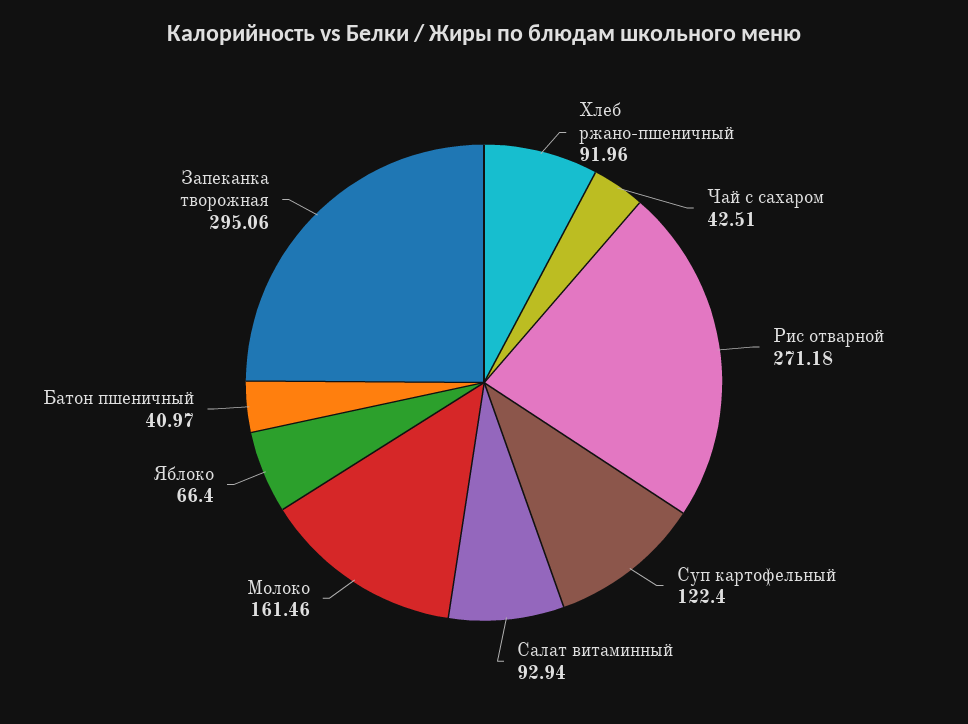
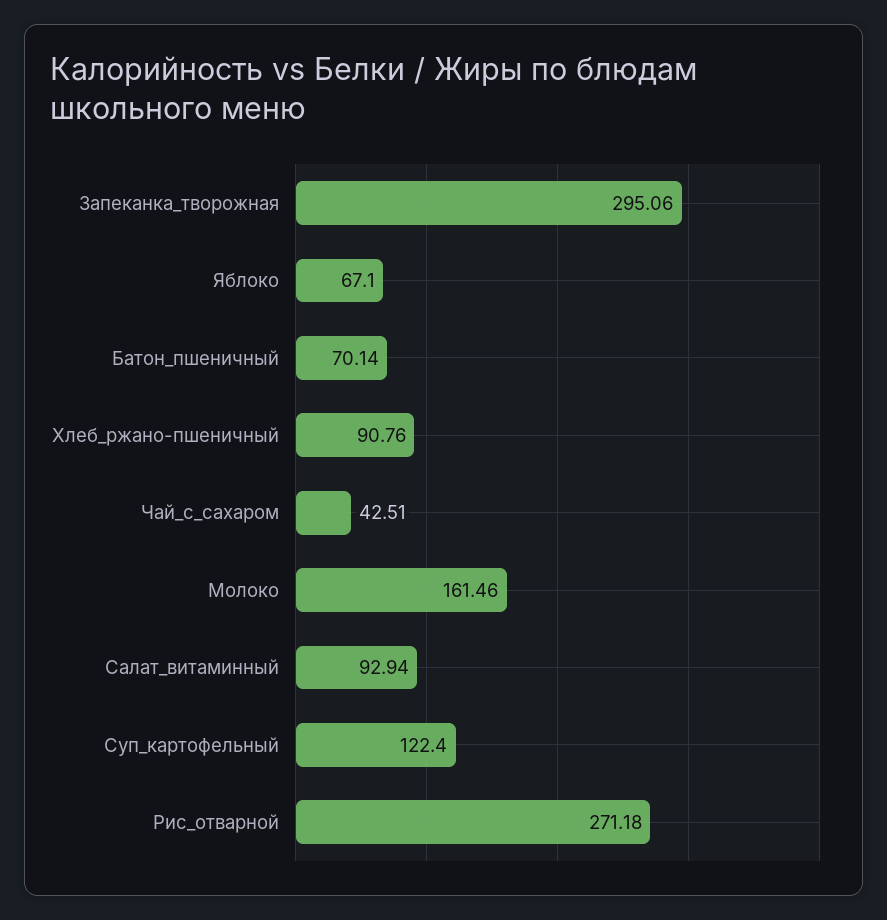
  {
-   "Хлеб ржано-пшеничный": 91.96,
+   "Хлеб ржано-пшеничный": 90.76,
    "Чай с сахаром": 42.51,
    "Рис отварной": 271.18,
    "Суп картофельный": 122.4,
    "Салат витаминный": 92.94,
    "Молоко": 161.46,
-   "Яблоко": 66.4,
+   "Яблоко": 67.1,
-   "Батон пшеничный": 40.97,
+   "Батон пшеничный": 70.14,
    "Запеканка творожная": 295.06
  }

